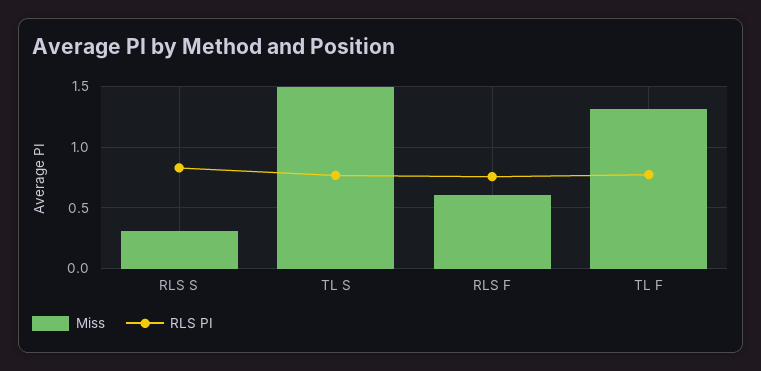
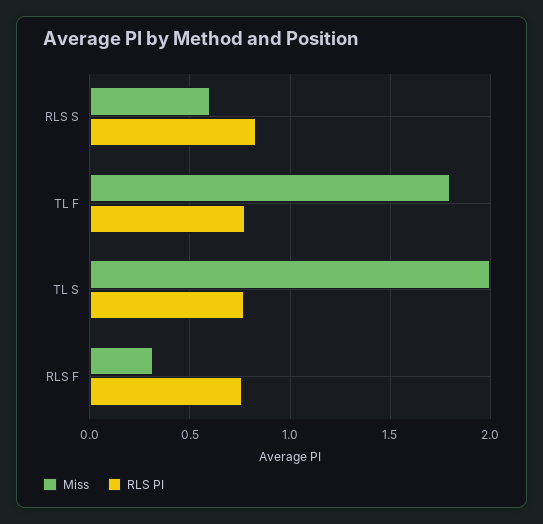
  {
    "Miss": {
-     "RLS S": 0.3,
+     "RLS S": 0.6,
-     "TL S": 1.5,
+     "TL S": 2,
-     "RLS F": 0.6,
+     "RLS F": 0.3,
-     "TL F": 1.3
+     "TL F": 1.8
    },
    "RLS PI": {
      "RLS S": 0.85,
      "TL S": 0.75,
      "RLS F": 0.75,
      "TL F": 0.75
    }
  }

